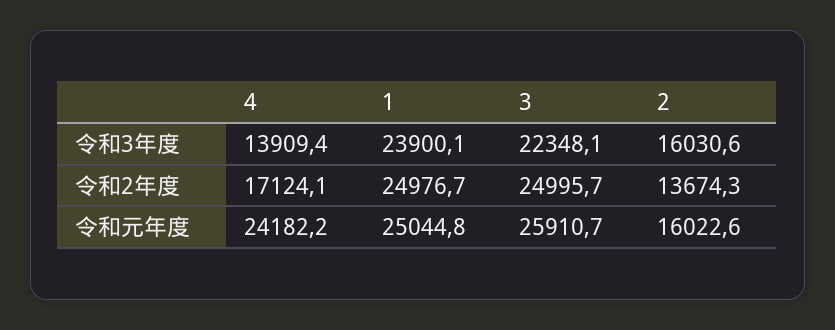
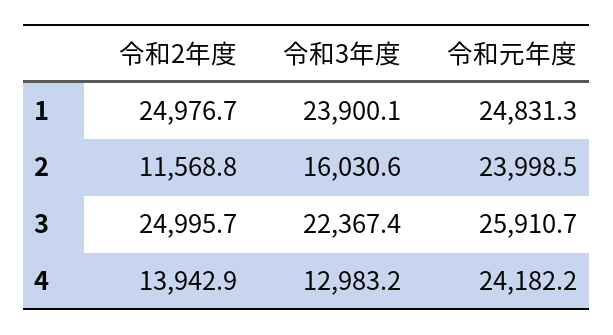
  {
    "4": {
-     "令和3年度": 13909.4,
+     "令和3年度": 12983.2,
-     "令和2年度": 17124.1,
+     "令和2年度": 13942.9,
      "令和元年度": 24182.2
    },
    "1": {
      "令和3年度": 23900.1,
      "令和2年度": 24976.7,
-     "令和元年度": 25044.8
+     "令和元年度": 24831.3
    },
    "3": {
-     "令和3年度": 22348.1,
+     "令和3年度": 22367.4,
      "令和2年度": 24995.7,
      "令和元年度": 25910.7
    },
    "2": {
      "令和3年度": 16030.6,
-     "令和2年度": 13674.3,
+     "令和2年度": 11568.8,
-     "令和元年度": 16022.6
+     "令和元年度": 23998.5
    }
  }

